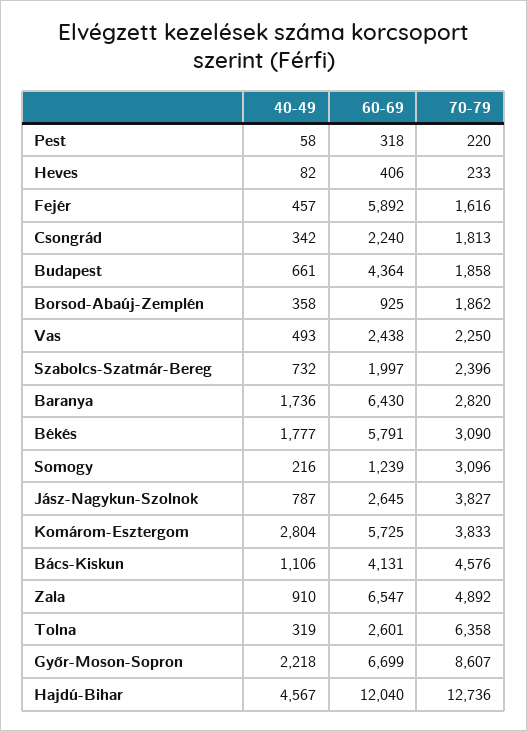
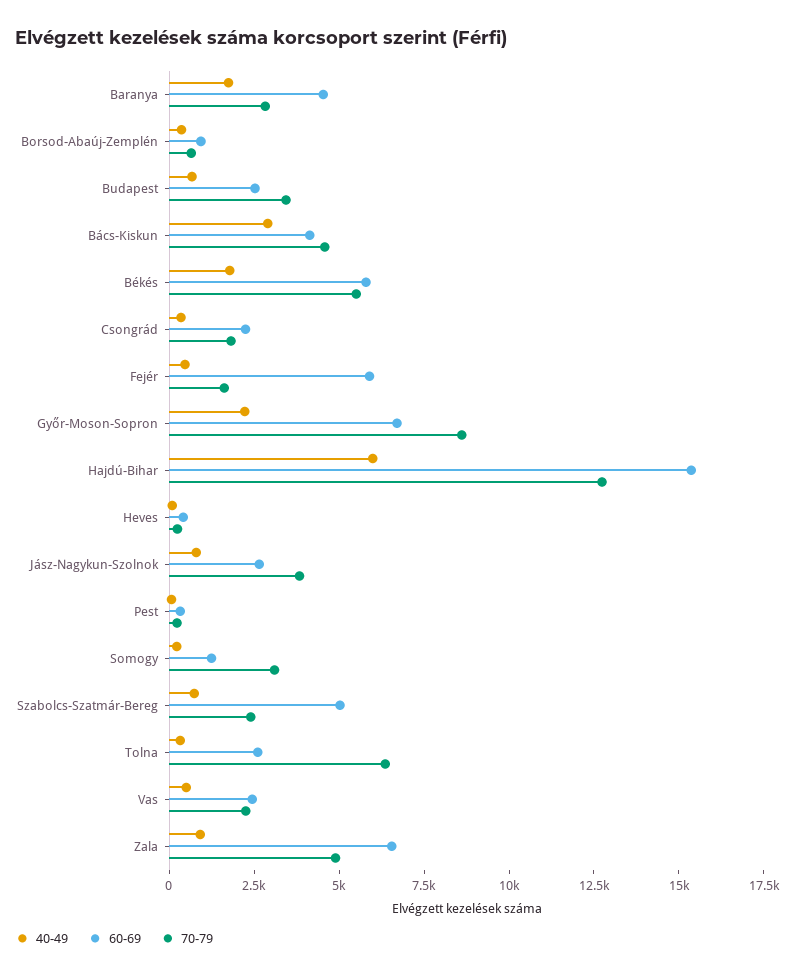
  {
    "40-49": {
      "Pest": 58,
      "Heves": 82,
      "Fejér": 457,
      "Csongrád": 342,
      "Budapest": 661,
      "Borsod-Abaúj-Zemplén": 358,
      "Vas": 493,
      "Szabolcs-Szatmár-Bereg": 732,
      "Baranya": 1736,
      "Békés": 1777,
      "Somogy": 216,
      "Jász-Nagykun-Szolnok": 787,
-     "Komárom-Esztergom": 2804,
-     "Bács-Kiskun": 1106,
+     "Bács-Kiskun": 3000,
      "Zala": 910,
      "Tolna": 319,
      "Győr-Moson-Sopron": 2218,
-     "Hajdú-Bihar": 4567
+     "Hajdú-Bihar": 6000
    },
    "60-69": {
      "Pest": 318,
      "Heves": 406,
      "Fejér": 5892,
      "Csongrád": 2240,
-     "Budapest": 4364,
+     "Budapest": 2500,
      "Borsod-Abaúj-Zemplén": 925,
      "Vas": 2438,
-     "Szabolcs-Szatmár-Bereg": 1997,
+     "Szabolcs-Szatmár-Bereg": 5000,
-     "Baranya": 6430,
+     "Baranya": 4500,
      "Békés": 5791,
      "Somogy": 1239,
      "Jász-Nagykun-Szolnok": 2645,
-     "Komárom-Esztergom": 5725,
      "Bács-Kiskun": 4131,
      "Zala": 6547,
      "Tolna": 2601,
      "Győr-Moson-Sopron": 6699,
-     "Hajdú-Bihar": 12040
+     "Hajdú-Bihar": 15500
    },
    "70-79": {
      "Pest": 220,
      "Heves": 233,
      "Fejér": 1616,
      "Csongrád": 1813,
-     "Budapest": 1858,
+     "Budapest": 3500,
-     "Borsod-Abaúj-Zemplén": 1862,
+     "Borsod-Abaúj-Zemplén": 500,
      "Vas": 2250,
      "Szabolcs-Szatmár-Bereg": 2396,
      "Baranya": 2820,
-     "Békés": 3090,
+     "Békés": 5500,
      "Somogy": 3096,
      "Jász-Nagykun-Szolnok": 3827,
-     "Komárom-Esztergom": 3833,
      "Bács-Kiskun": 4576,
      "Zala": 4892,
      "Tolna": 6358,
      "Győr-Moson-Sopron": 8607,
      "Hajdú-Bihar": 12736
    }
  }

